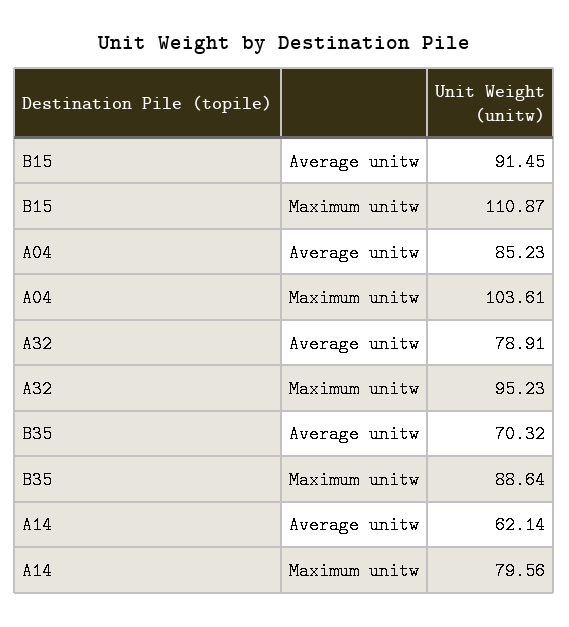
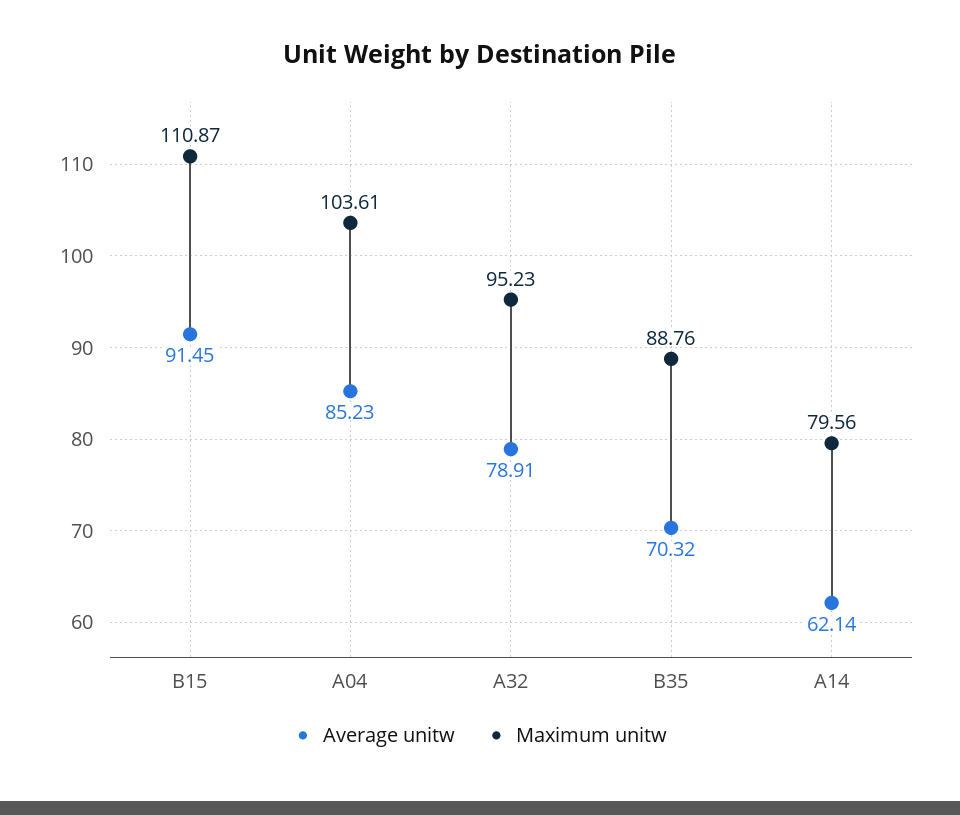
  {
    "Average unitw": {
      "B15": 91.45,
      "A04": 85.23,
      "A32": 78.91,
      "B35": 70.32,
      "A14": 62.14
    },
    "Maximum unitw": {
      "B15": 110.87,
      "A04": 103.61,
      "A32": 95.23,
-     "B35": 88.64,
+     "B35": 88.76,
      "A14": 79.56
    }
  }

